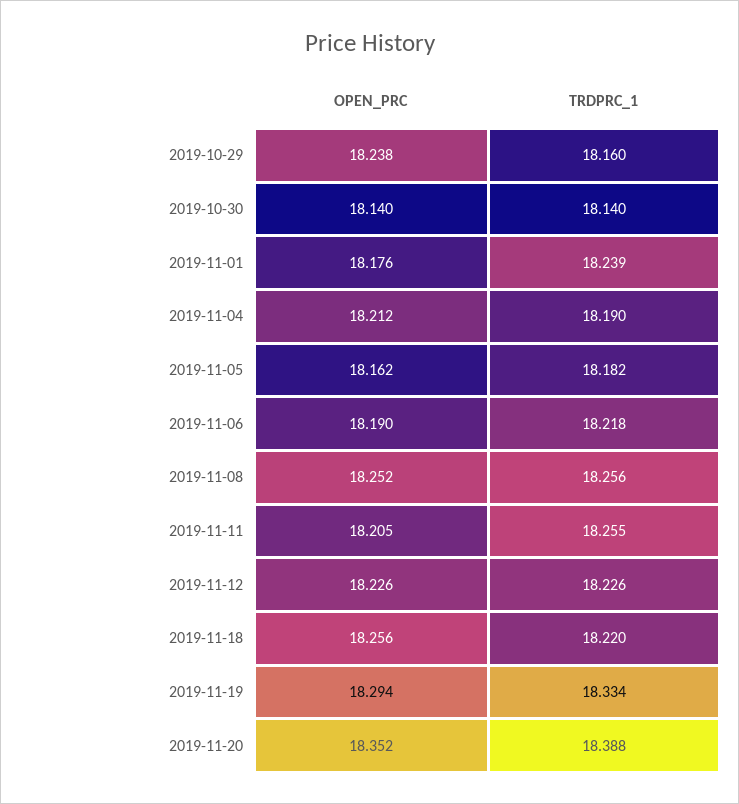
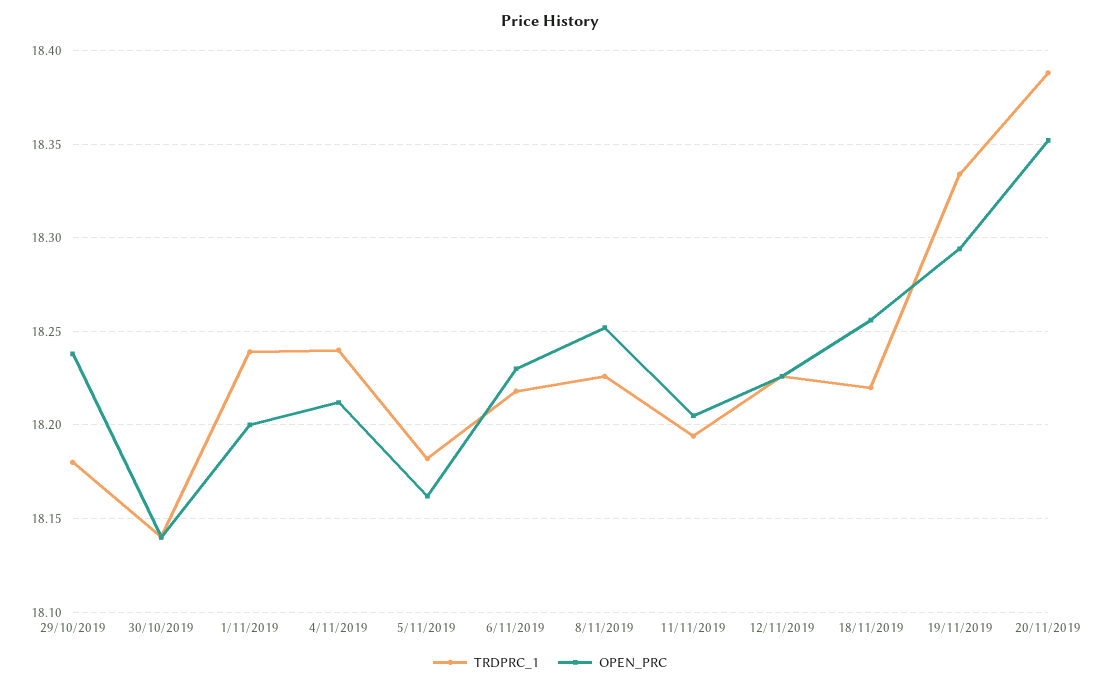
  {
    "OPEN_PRC": {
      "2019-10-29": 18.238,
      "2019-10-30": 18.14,
-     "2019-11-01": 18.176,
+     "2019-11-01": 18.2,
      "2019-11-04": 18.212,
      "2019-11-05": 18.162,
-     "2019-11-06": 18.19,
+     "2019-11-06": 18.23,
      "2019-11-08": 18.252,
      "2019-11-11": 18.205,
      "2019-11-12": 18.226,
      "2019-11-18": 18.256,
      "2019-11-19": 18.294,
      "2019-11-20": 18.352
    },
    "TRDPRC_1": {
-     "2019-10-29": 18.16,
+     "2019-10-29": 18.18,
      "2019-10-30": 18.14,
      "2019-11-01": 18.239,
-     "2019-11-04": 18.19,
+     "2019-11-04": 18.24,
      "2019-11-05": 18.182,
      "2019-11-06": 18.218,
-     "2019-11-08": 18.256,
+     "2019-11-08": 18.225,
-     "2019-11-11": 18.255,
+     "2019-11-11": 18.195,
      "2019-11-12": 18.226,
      "2019-11-18": 18.22,
      "2019-11-19": 18.334,
      "2019-11-20": 18.388
    }
  }

